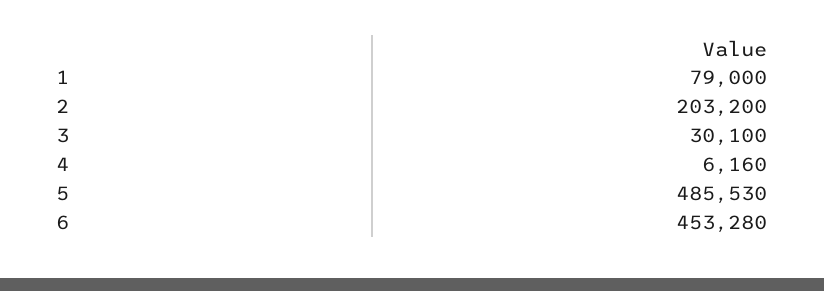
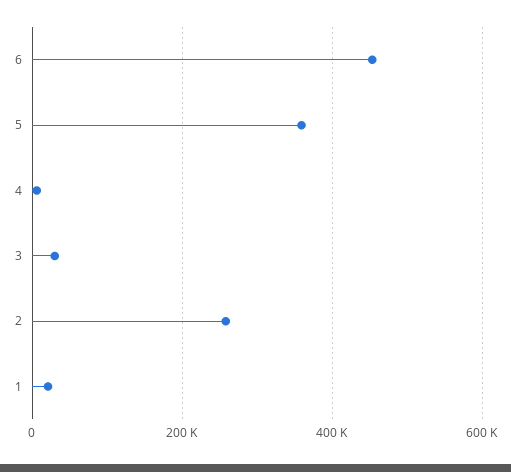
  {
-   "1": 79000,
+   "1": 20000,
-   "2": 203200,
+   "2": 260000,
    "3": 30100,
    "4": 6160,
-   "5": 485530,
+   "5": 360000,
    "6": 453280
  }

